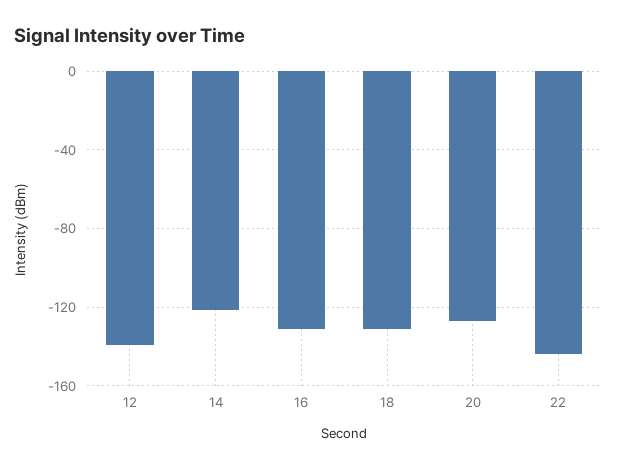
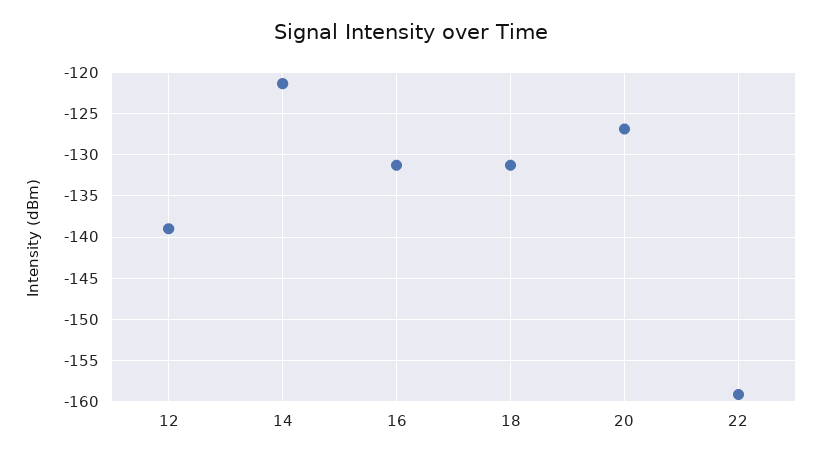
  {
    "12": -139,
    "14": -121,
    "16": -131,
    "18": -131,
    "20": -127,
-   "22": -145
+   "22": -159
  }

